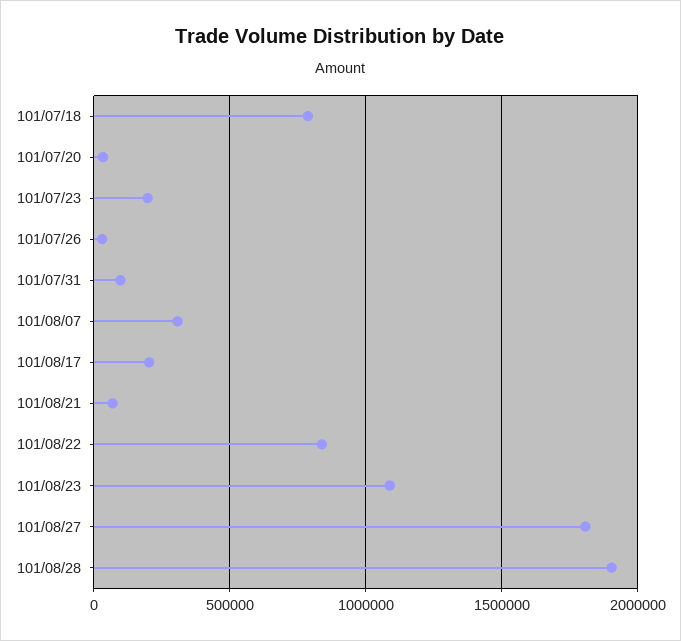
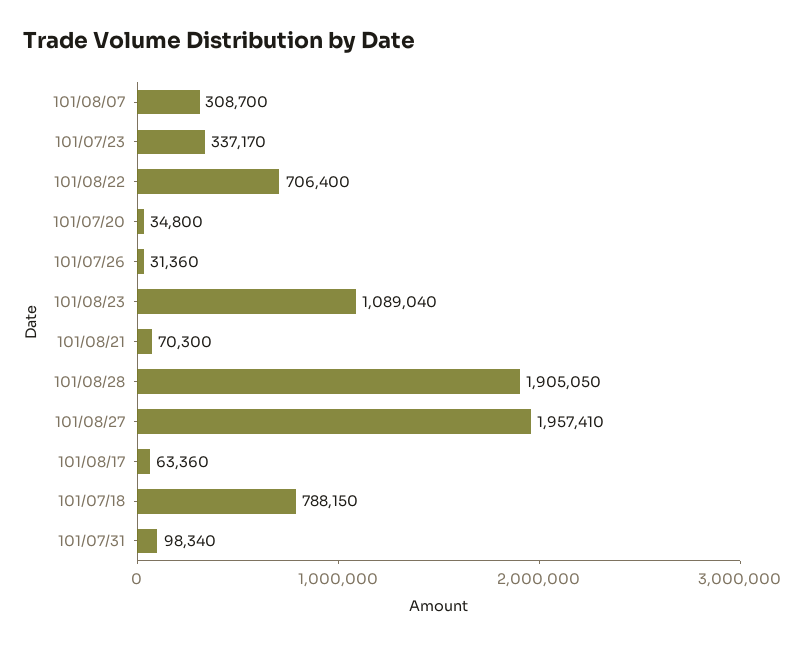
  {
    "101/07/18": 788150,
    "101/07/20": 34800,
-   "101/07/23": 200000,
+   "101/07/23": 337170,
    "101/07/26": 31360,
    "101/07/31": 98340,
    "101/08/07": 308700,
-   "101/08/17": 200000,
+   "101/08/17": 63360,
    "101/08/21": 70300,
-   "101/08/22": 850000,
+   "101/08/22": 706400,
    "101/08/23": 1089040,
-   "101/08/27": 1800000,
+   "101/08/27": 1957410,
    "101/08/28": 1905050
  }

